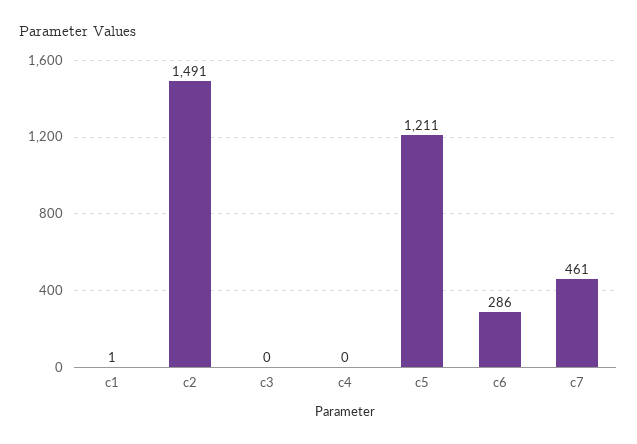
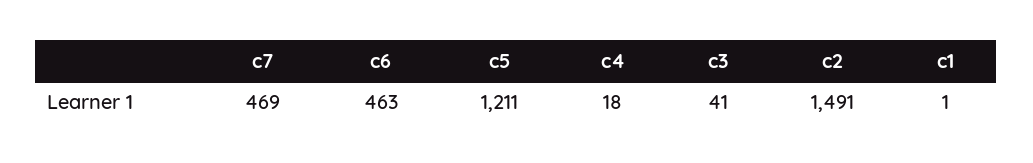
  {
    "c1": 1,
    "c2": 1491,
-   "c3": 0,
+   "c3": 41,
-   "c4": 0,
+   "c4": 18,
    "c5": 1211,
-   "c6": 286,
+   "c6": 463,
-   "c7": 461
+   "c7": 469
  }

